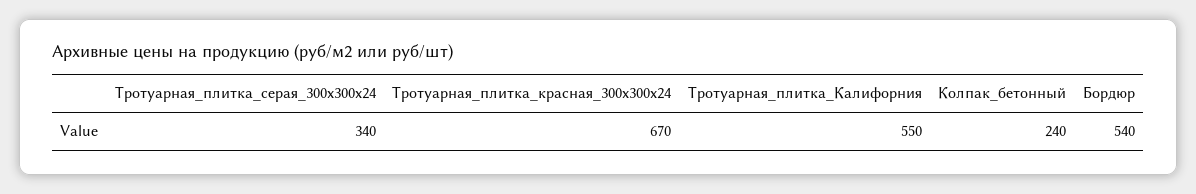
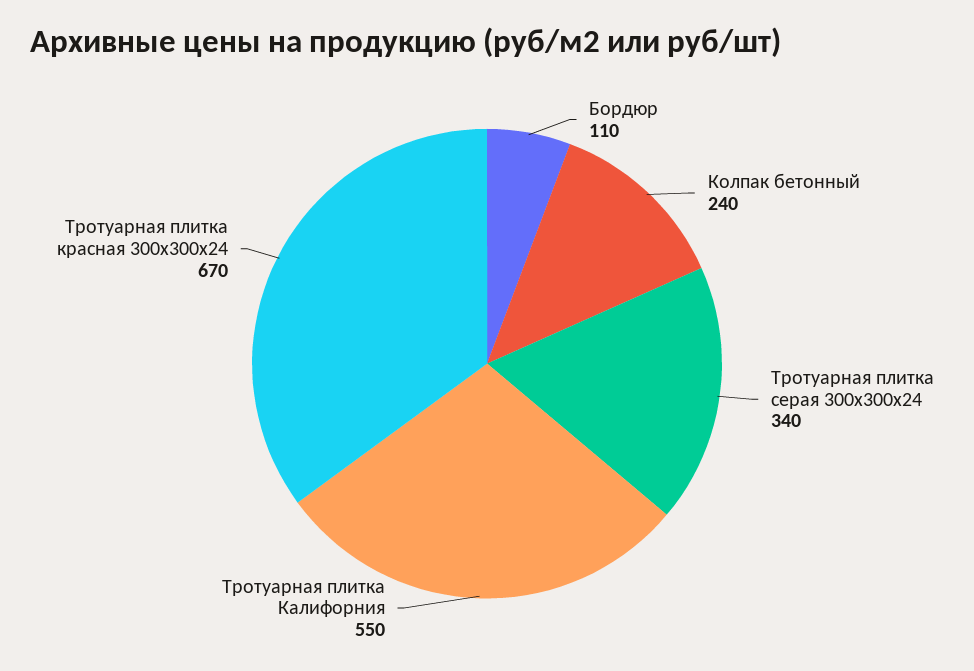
  {
    "Тротуарная_плитка_серая_300х300х24": 340,
    "Тротуарная_плитка_красная_300х300х24": 670,
    "Тротуарная_плитка_Калифорния": 550,
    "Колпак_бетонный": 240,
-   "Бордюр": 540
+   "Бордюр": 110
  }

